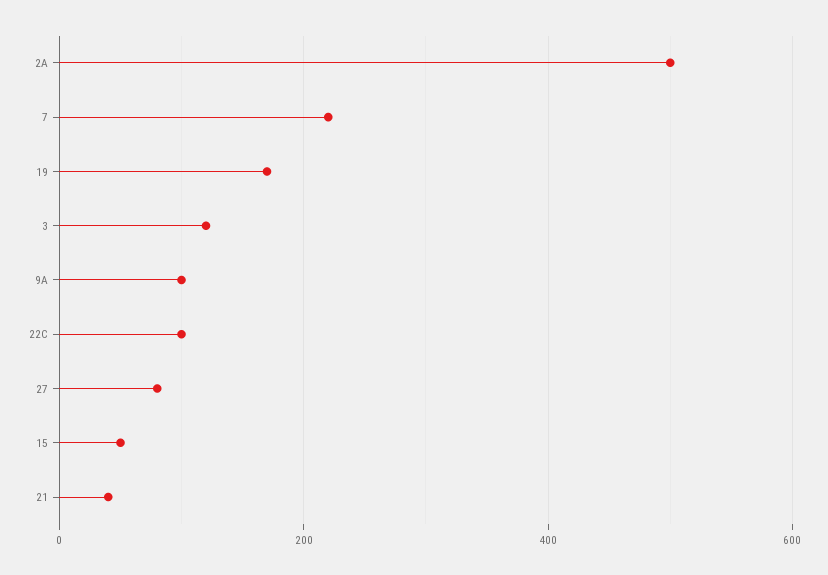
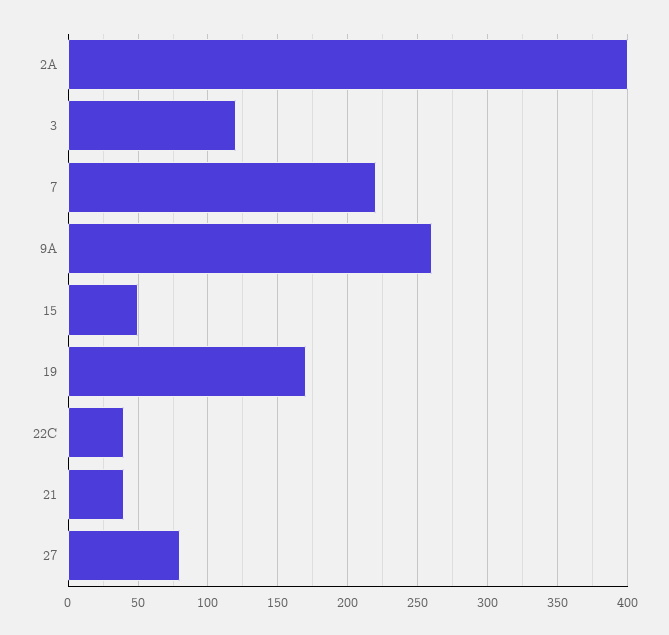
  {
-   "2A": 500,
+   "2A": 400,
    "7": 220,
    "19": 170,
    "3": 120,
-   "9A": 100,
+   "9A": 260,
-   "22C": 100,
+   "22C": 40,
    "27": 80,
    "15": 50,
    "21": 40
  }

